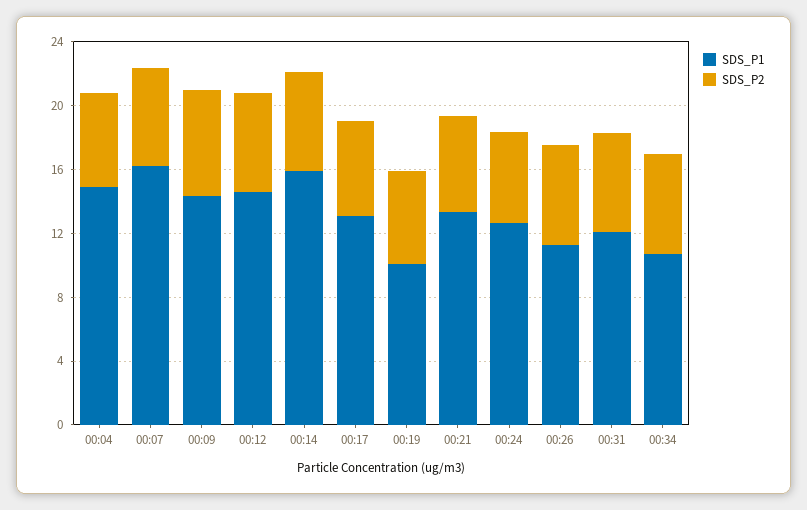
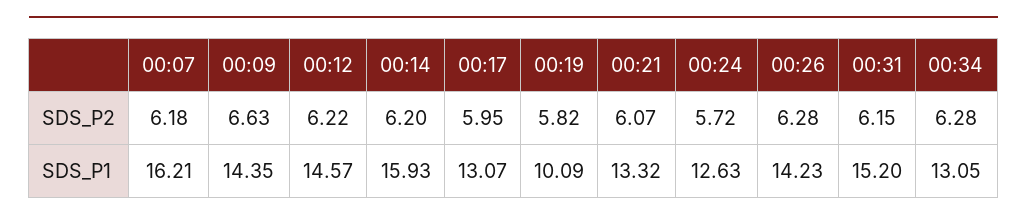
  {
    "SDS_P1": {
-     "00:04": 15,
      "00:07": 16.21,
      "00:09": 14.35,
      "00:12": 14.57,
      "00:14": 15.93,
      "00:17": 13.07,
      "00:19": 10.09,
      "00:21": 13.32,
      "00:24": 12.63,
-     "00:26": 11,
+     "00:26": 14.23,
-     "00:31": 12,
+     "00:31": 15.2,
-     "00:34": 11
+     "00:34": 13.05
    },
    "SDS_P2": {
-     "00:04": 6,
      "00:07": 6.18,
      "00:09": 6.63,
      "00:12": 6.22,
      "00:14": 6.2,
      "00:17": 5.95,
      "00:19": 5.82,
      "00:21": 6.07,
      "00:24": 5.72,
      "00:26": 6.28,
      "00:31": 6.15,
      "00:34": 6.28
    }
  }

